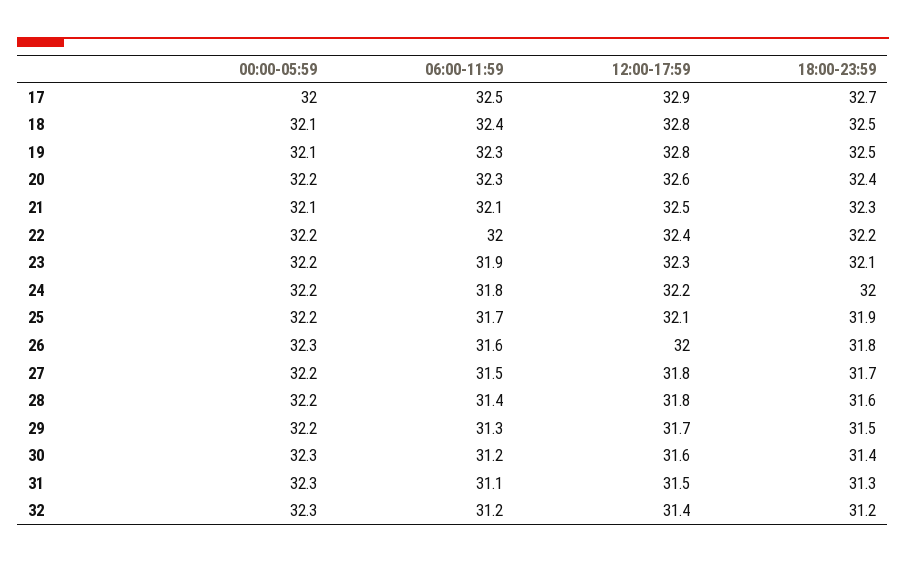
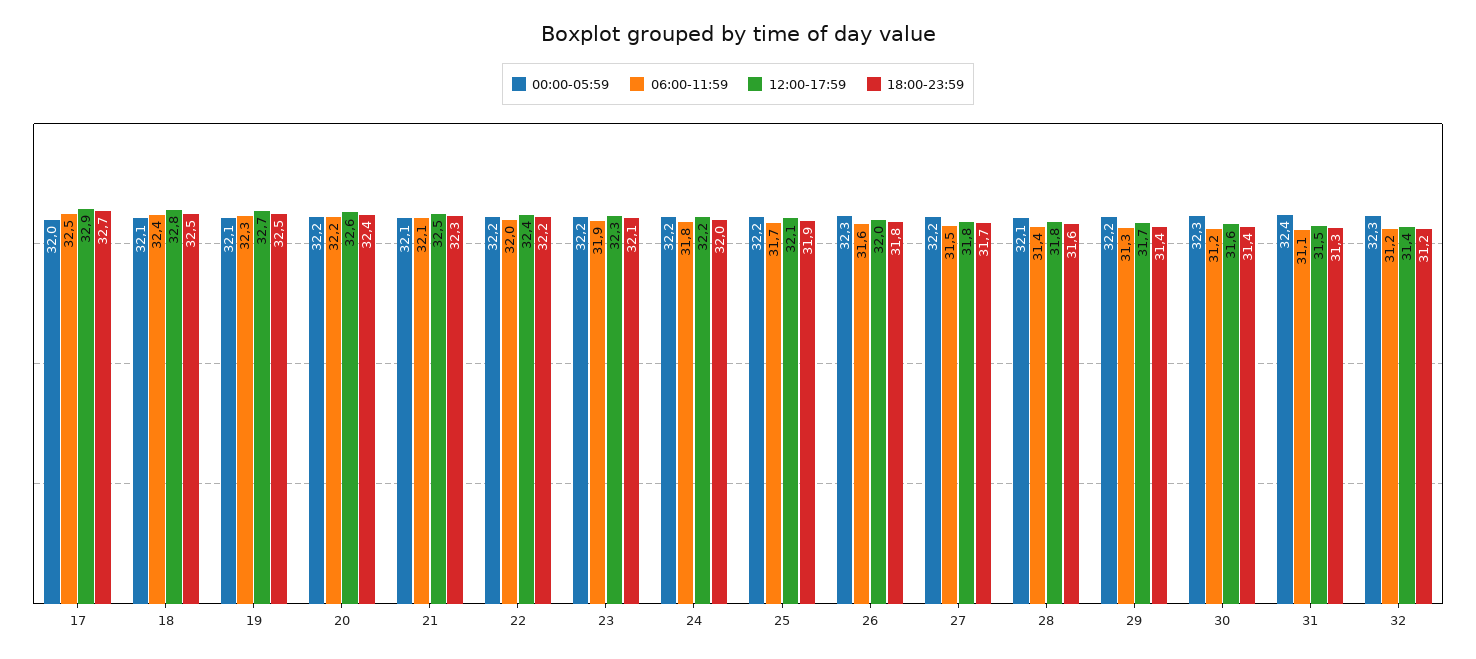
  {
    "00:00-05:59": {
      "17": 32,
      "18": 32.1,
      "19": 32.1,
      "20": 32.2,
      "21": 32.1,
      "22": 32.2,
      "23": 32.2,
      "24": 32.2,
      "25": 32.2,
      "26": 32.3,
      "27": 32.2,
-     "28": 32.2,
+     "28": 32.1,
      "29": 32.2,
      "30": 32.3,
-     "31": 32.3,
+     "31": 32.4,
      "32": 32.3
    },
    "06:00-11:59": {
      "17": 32.5,
      "18": 32.4,
      "19": 32.3,
-     "20": 32.3,
+     "20": 32.2,
      "21": 32.1,
      "22": 32,
      "23": 31.9,
      "24": 31.8,
      "25": 31.7,
      "26": 31.6,
      "27": 31.5,
      "28": 31.4,
      "29": 31.3,
      "30": 31.2,
      "31": 31.1,
      "32": 31.2
    },
    "12:00-17:59": {
      "17": 32.9,
      "18": 32.8,
-     "19": 32.8,
+     "19": 32.7,
      "20": 32.6,
      "21": 32.5,
      "22": 32.4,
      "23": 32.3,
      "24": 32.2,
      "25": 32.1,
      "26": 32,
      "27": 31.8,
      "28": 31.8,
      "29": 31.7,
      "30": 31.6,
      "31": 31.5,
      "32": 31.4
    },
    "18:00-23:59": {
      "17": 32.7,
      "18": 32.5,
      "19": 32.5,
      "20": 32.4,
      "21": 32.3,
      "22": 32.2,
      "23": 32.1,
      "24": 32,
      "25": 31.9,
      "26": 31.8,
      "27": 31.7,
      "28": 31.6,
-     "29": 31.5,
+     "29": 31.4,
      "30": 31.4,
      "31": 31.3,
      "32": 31.2
    }
  }

